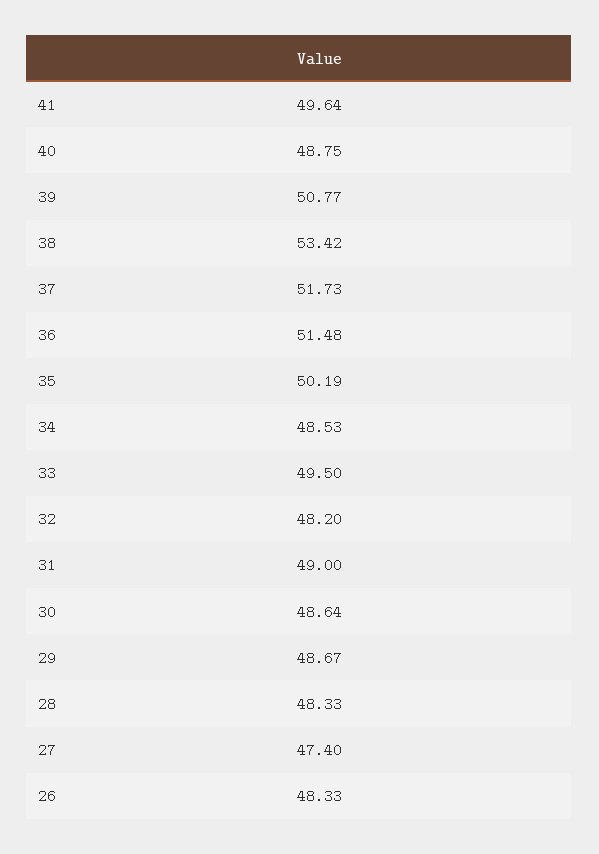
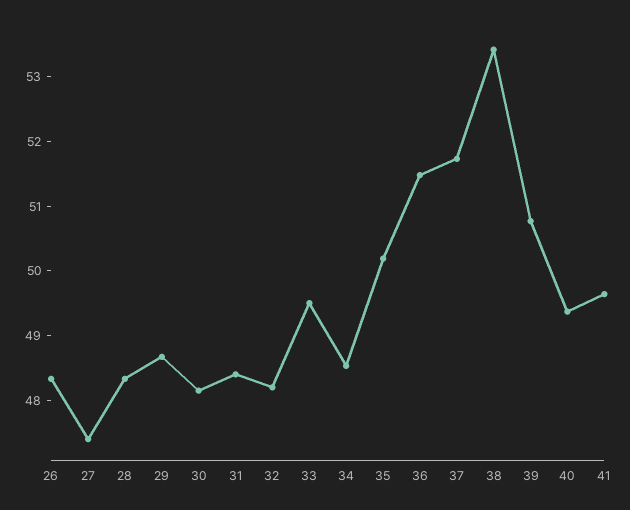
  {
    "41": 49.64,
-   "40": 48.75,
+   "40": 49.4,
    "39": 50.77,
    "38": 53.42,
    "37": 51.73,
    "36": 51.48,
    "35": 50.19,
    "34": 48.53,
    "33": 49.5,
    "32": 48.2,
-   "31": 49,
+   "31": 48.4,
-   "30": 48.64,
+   "30": 48.2,
    "29": 48.67,
    "28": 48.33,
    "27": 47.4,
    "26": 48.33
  }

